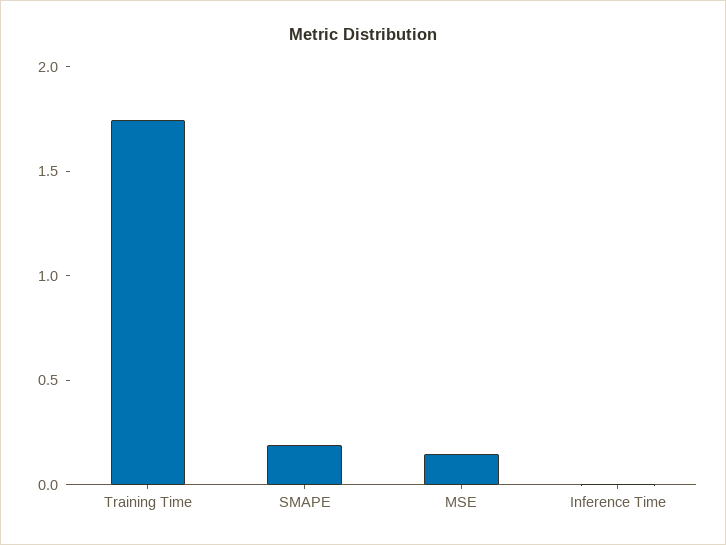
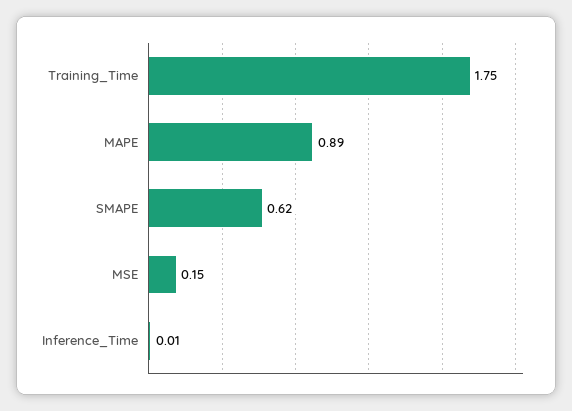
  {
    "Training Time": 1.75,
-   "SMAPE": 0.2,
+   "SMAPE": 0.62,
    "MSE": 0.15,
-   "Inference Time": 0.01
+   "Inference Time": 0.01,
+   "MAPE": 0.89
  }

